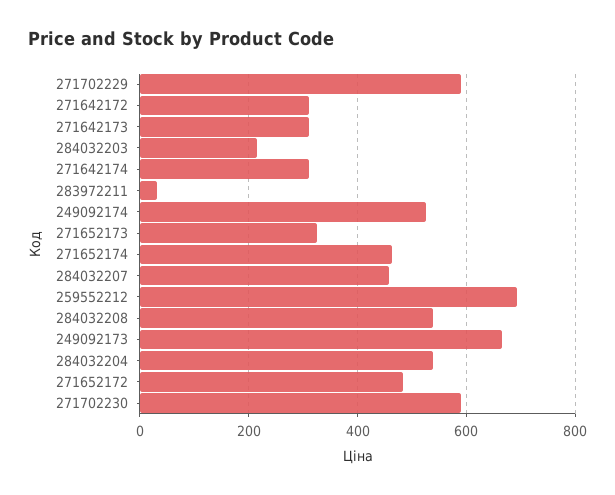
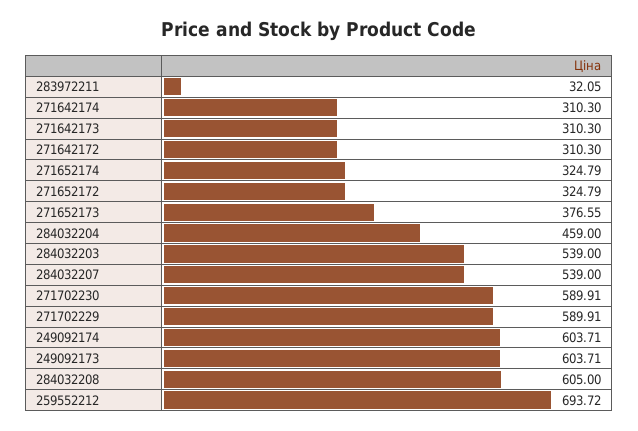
  {
    "271702229": 589.91,
    "271642172": 310.3,
    "271642173": 310.3,
-   "284032203": 220,
+   "284032203": 539,
    "271642174": 310.3,
    "283972211": 32.05,
-   "249092174": 520,
+   "249092174": 603.71,
-   "271652173": 320,
+   "271652173": 376.55,
-   "271652174": 460,
+   "271652174": 324.79,
-   "284032207": 460,
+   "284032207": 539,
    "259552212": 693.72,
-   "284032208": 540,
+   "284032208": 605,
-   "249092173": 660,
+   "249092173": 603.71,
-   "284032204": 540,
+   "284032204": 459,
-   "271652172": 480,
+   "271652172": 324.79,
    "271702230": 589.91
  }

